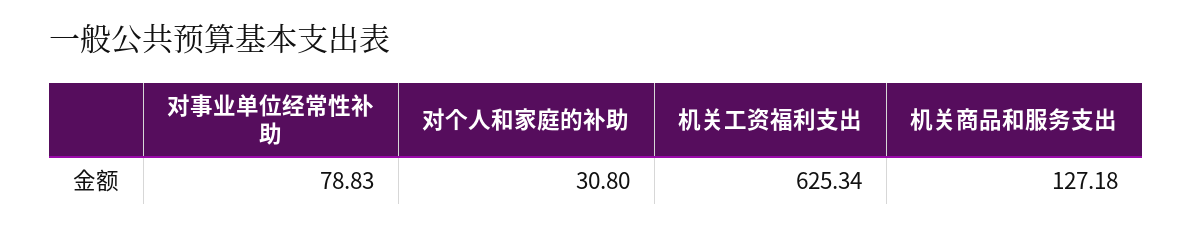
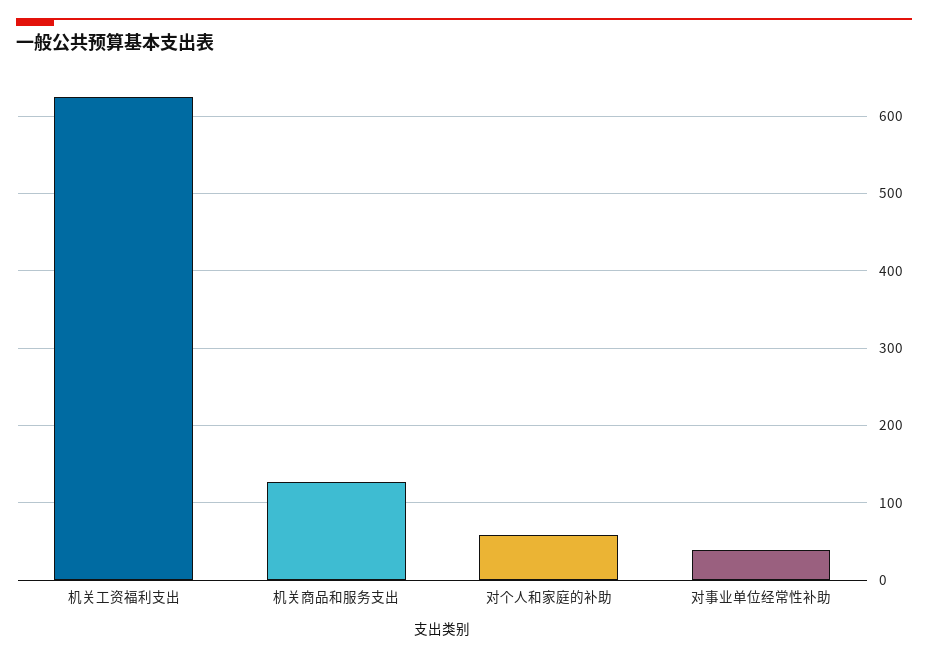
  {
-   "对事业单位经常性补助": 78.83,
+   "对事业单位经常性补助": 40,
-   "对个人和家庭的补助": 30.8,
+   "对个人和家庭的补助": 60,
    "机关工资福利支出": 625.34,
    "机关商品和服务支出": 127.18
  }

